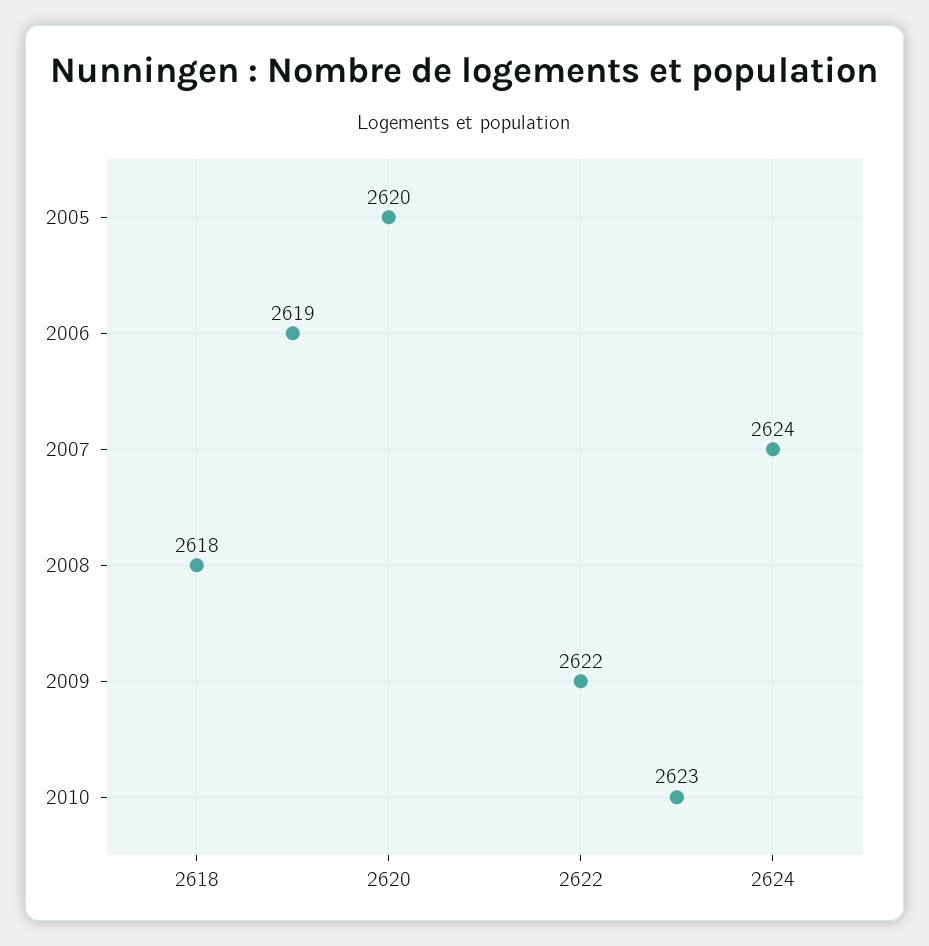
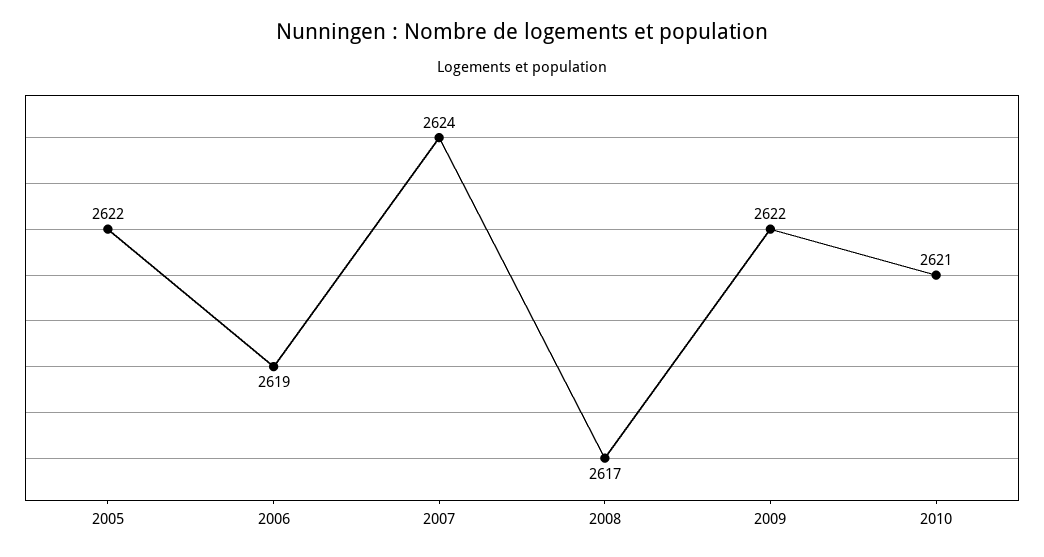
  {
-   "2005": 2620,
+   "2005": 2622,
    "2006": 2619,
    "2007": 2624,
-   "2008": 2618,
+   "2008": 2617,
    "2009": 2622,
-   "2010": 2623
+   "2010": 2621
  }

